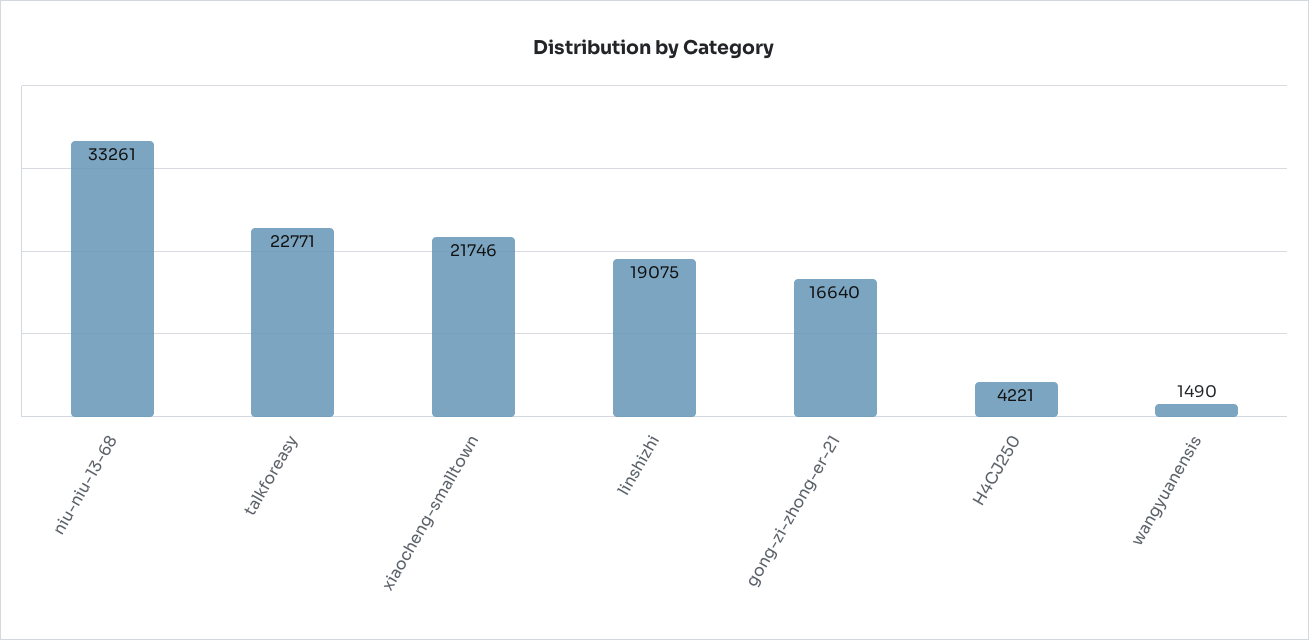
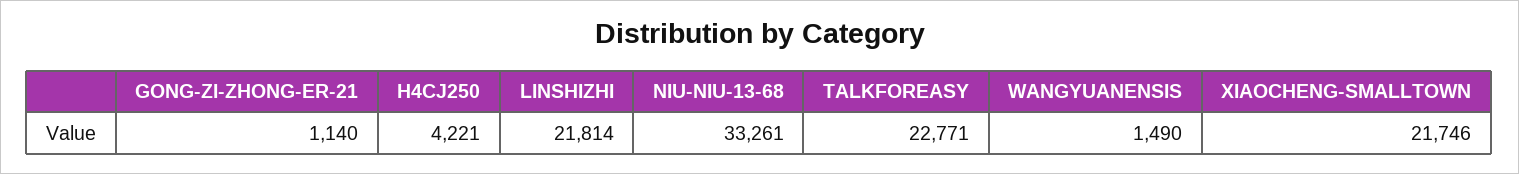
  {
    "niu-niu-13-68": 33261,
    "talkforeasy": 22771,
    "xiaocheng-smalltown": 21746,
-   "linshizhi": 19075,
+   "linshizhi": 21814,
-   "gong-zi-zhong-er-21": 16640,
+   "gong-zi-zhong-er-21": 1140,
    "H4CJ250": 4221,
    "wangyuanensis": 1490
  }

